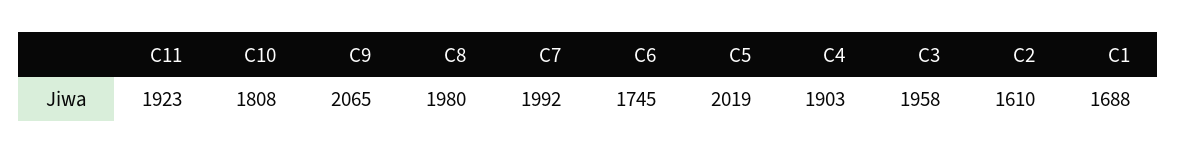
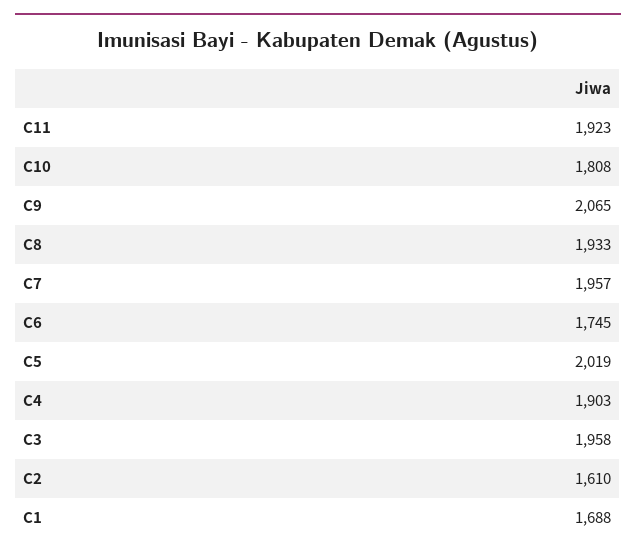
  {
    "C11": 1923,
    "C10": 1808,
    "C9": 2065,
-   "C8": 1980,
+   "C8": 1933,
-   "C7": 1992,
+   "C7": 1957,
    "C6": 1745,
    "C5": 2019,
    "C4": 1903,
    "C3": 1958,
    "C2": 1610,
    "C1": 1688
  }

